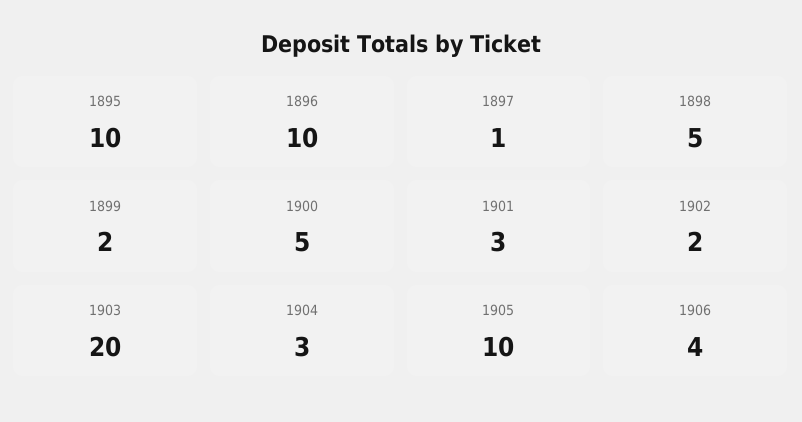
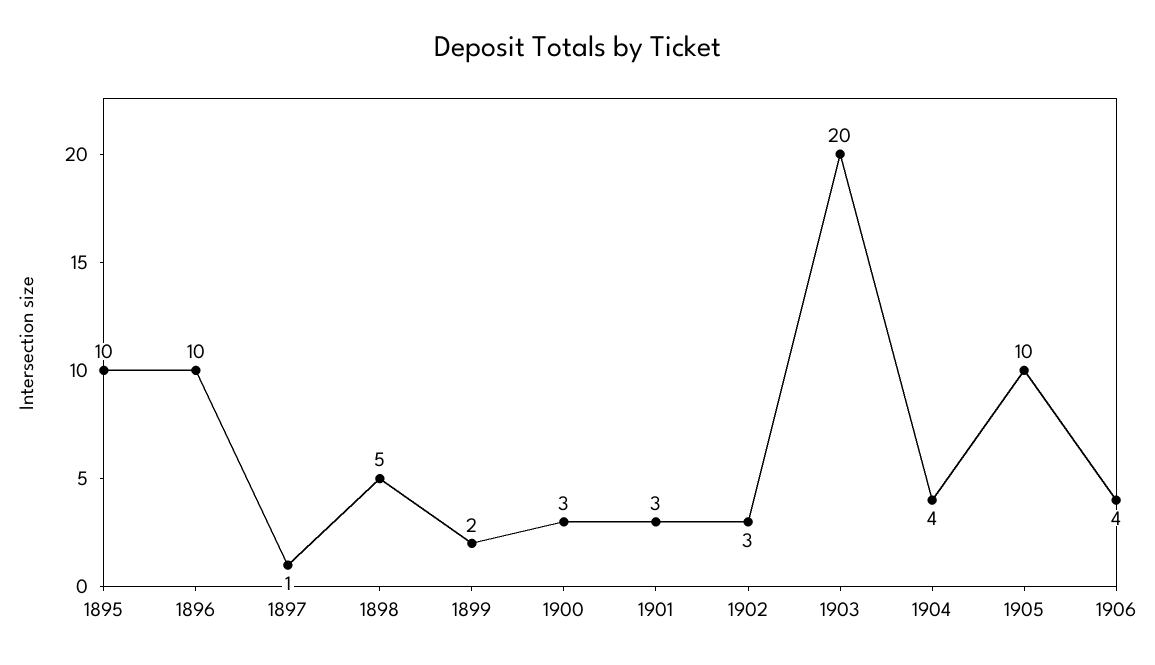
  {
    "1895": 10,
    "1896": 10,
    "1897": 1,
    "1898": 5,
    "1899": 2,
-   "1900": 5,
+   "1900": 3,
    "1901": 3,
-   "1902": 2,
+   "1902": 3,
    "1903": 20,
-   "1904": 3,
+   "1904": 4,
    "1905": 10,
    "1906": 4
  }

